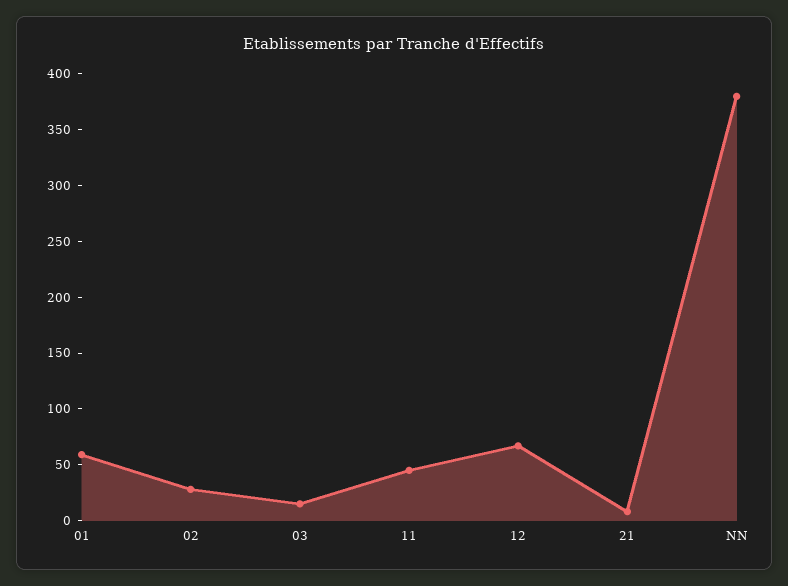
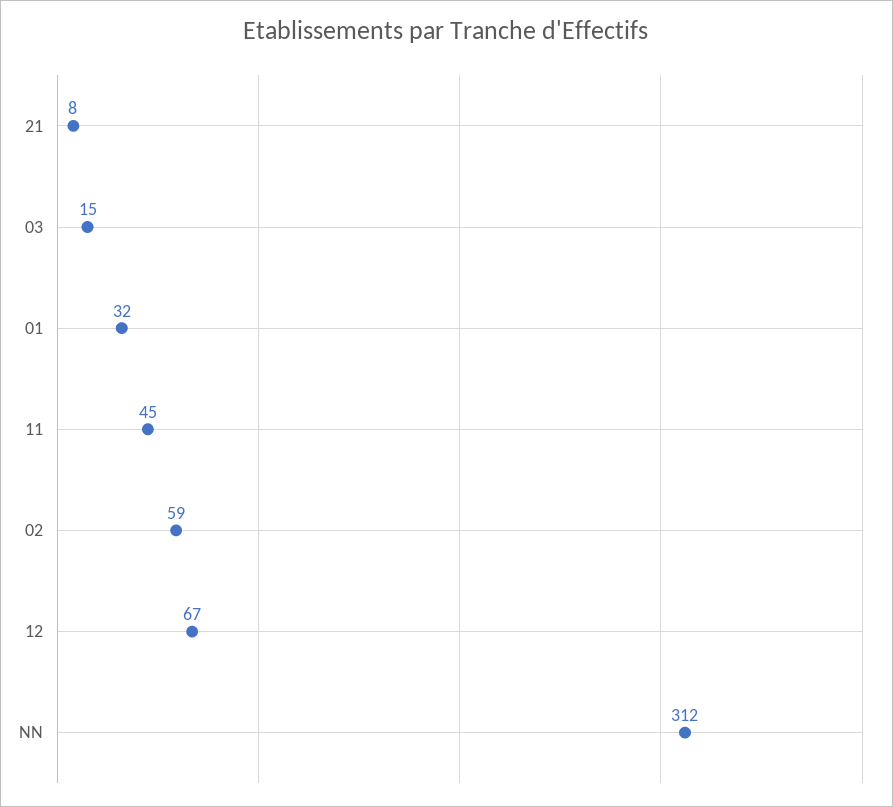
  {
-   "01": 60,
+   "01": 32,
-   "02": 30,
+   "02": 59,
    "03": 15,
    "11": 45,
    "12": 67,
    "21": 8,
-   "NN": 380
+   "NN": 312
  }

